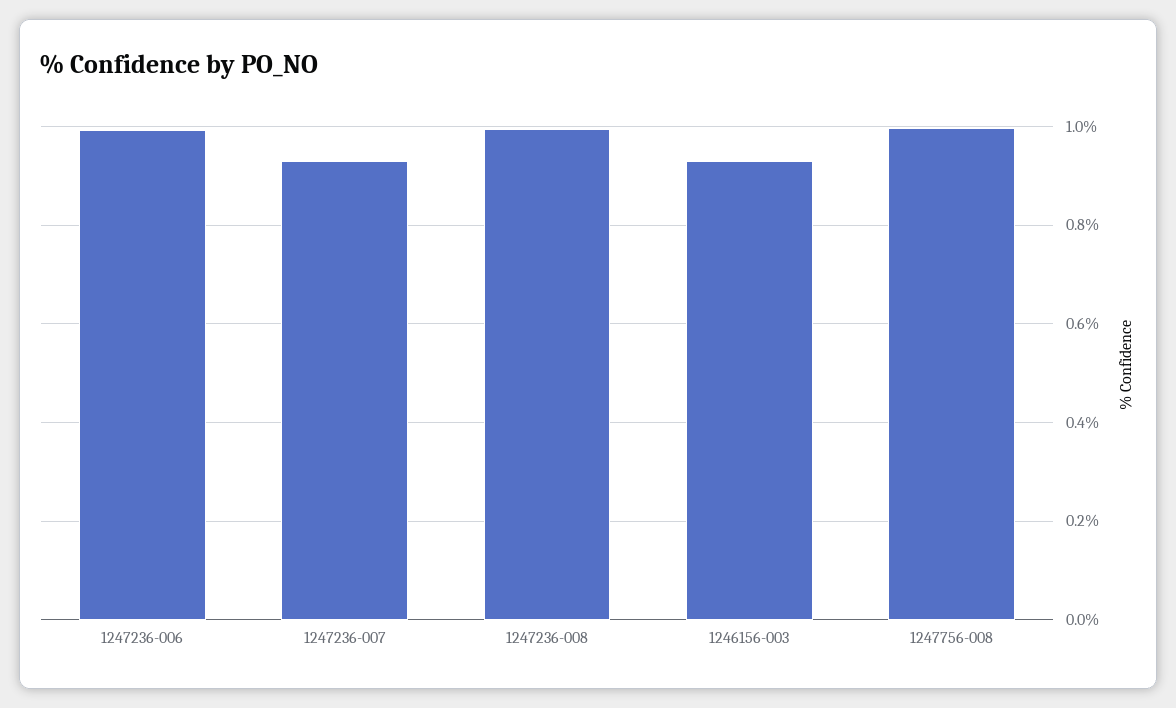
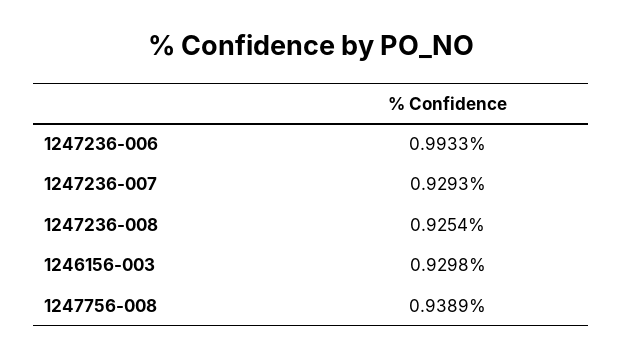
  {
    "1247236-006": 0.9933,
    "1247236-007": 0.9293,
-   "1247236-008": 1,
+   "1247236-008": 0.9254,
    "1246156-003": 0.9298,
-   "1247756-008": 1
+   "1247756-008": 0.9389
  }

